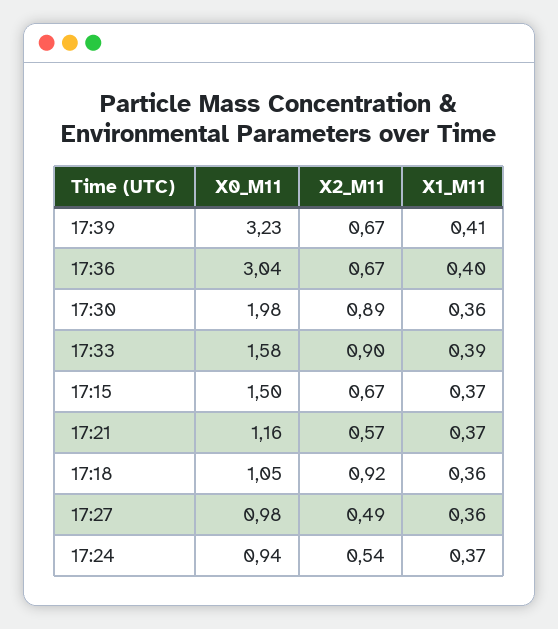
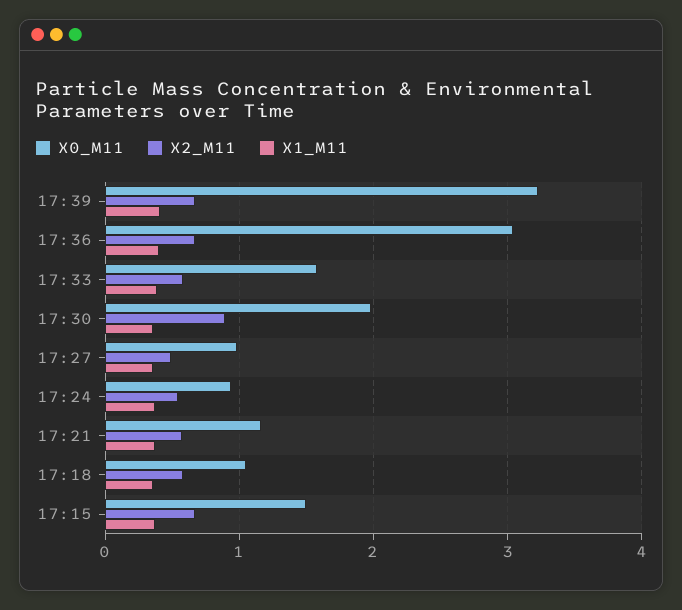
  {
    "X0_M11": {
      "17:39": 3.23,
      "17:36": 3.04,
      "17:30": 1.98,
      "17:33": 1.58,
      "17:15": 1.5,
      "17:21": 1.16,
      "17:18": 1.05,
      "17:27": 0.98,
      "17:24": 0.94
    },
    "X2_M11": {
      "17:39": 0.67,
      "17:36": 0.67,
      "17:30": 0.89,
-     "17:33": 0.9,
+     "17:33": 0.6,
      "17:15": 0.67,
      "17:21": 0.57,
-     "17:18": 0.92,
+     "17:18": 0.6,
      "17:27": 0.49,
      "17:24": 0.54
    },
    "X1_M11": {
      "17:39": 0.41,
      "17:36": 0.4,
      "17:30": 0.36,
      "17:33": 0.39,
      "17:15": 0.37,
      "17:21": 0.37,
      "17:18": 0.36,
      "17:27": 0.36,
      "17:24": 0.37
    }
  }

